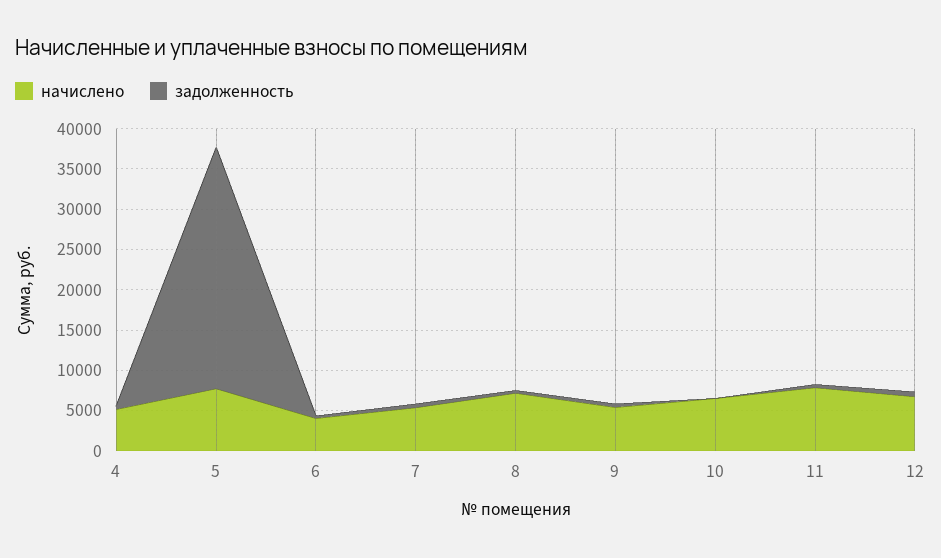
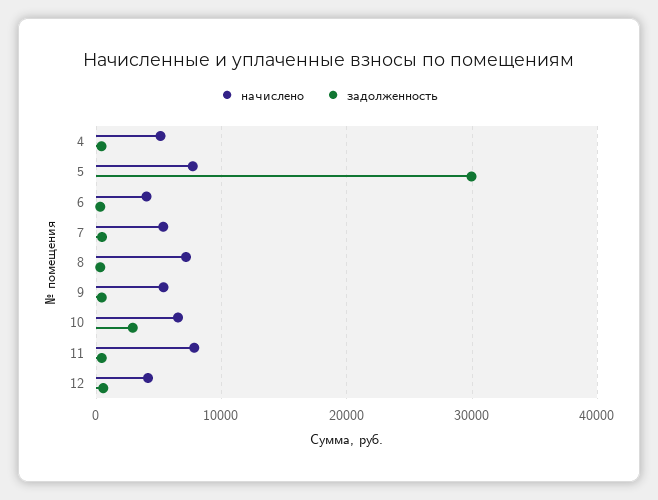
  {
    "начислено": {
      "4": 5000,
      "5": 8000,
      "6": 4000,
      "7": 5000,
      "8": 7000,
      "9": 5000,
      "10": 7000,
      "11": 8000,
-     "12": 7000
+     "12": 4000
    },
    "задолженность": {
      "4": 0,
      "5": 30000,
      "6": 0,
      "7": 0,
      "8": 0,
      "9": 0,
-     "10": 0,
+     "10": 3000,
      "11": 0,
      "12": 1000
    }
  }

